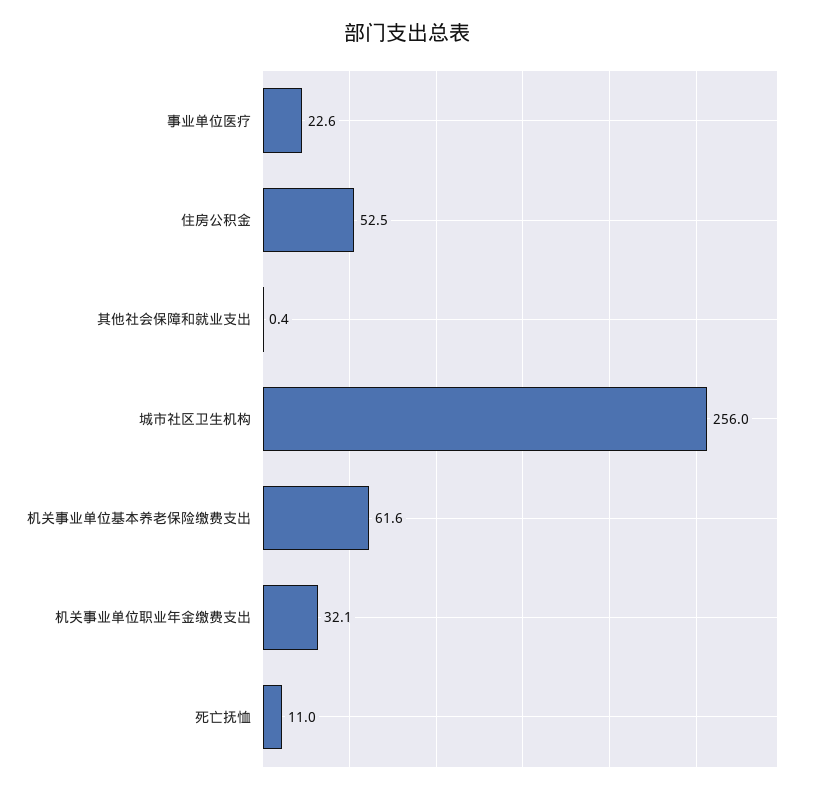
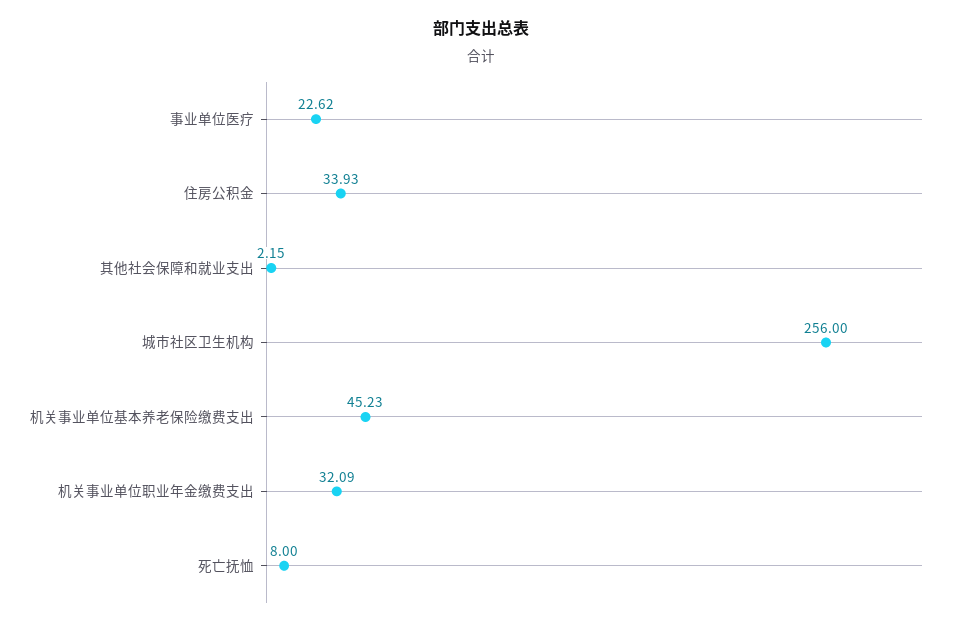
  {
    "事业单位医疗": 22.62,
-   "住房公积金": 52.5,
+   "住房公积金": 33.93,
-   "其他社会保障和就业支出": 0.4,
+   "其他社会保障和就业支出": 2.15,
    "城市社区卫生机构": 256,
-   "机关事业单位基本养老保险缴费支出": 61.6,
+   "机关事业单位基本养老保险缴费支出": 45.23,
    "机关事业单位职业年金缴费支出": 32.09,
-   "死亡抚恤": 11
+   "死亡抚恤": 8
  }

